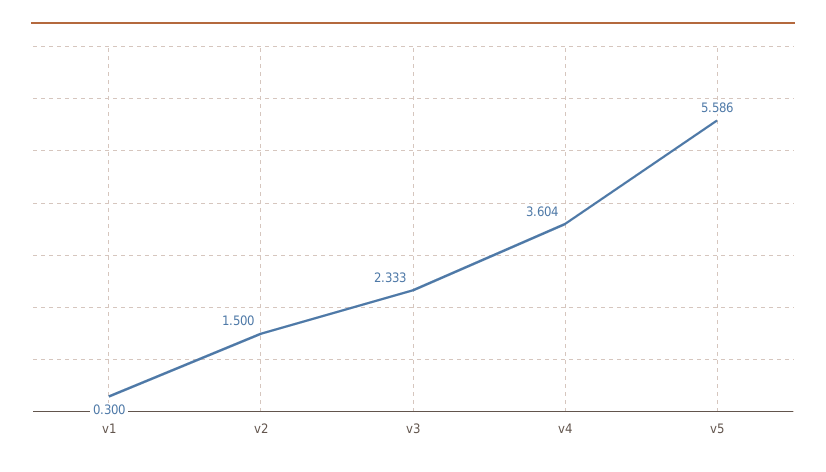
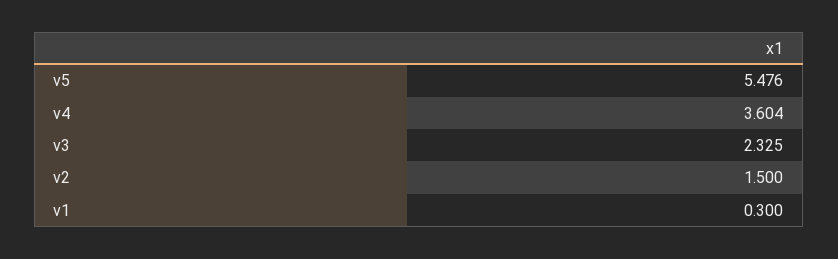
  {
    "v1": 0.3,
    "v2": 1.5,
-   "v3": 2.333,
+   "v3": 2.325,
    "v4": 3.604,
-   "v5": 5.586
+   "v5": 5.476
  }

